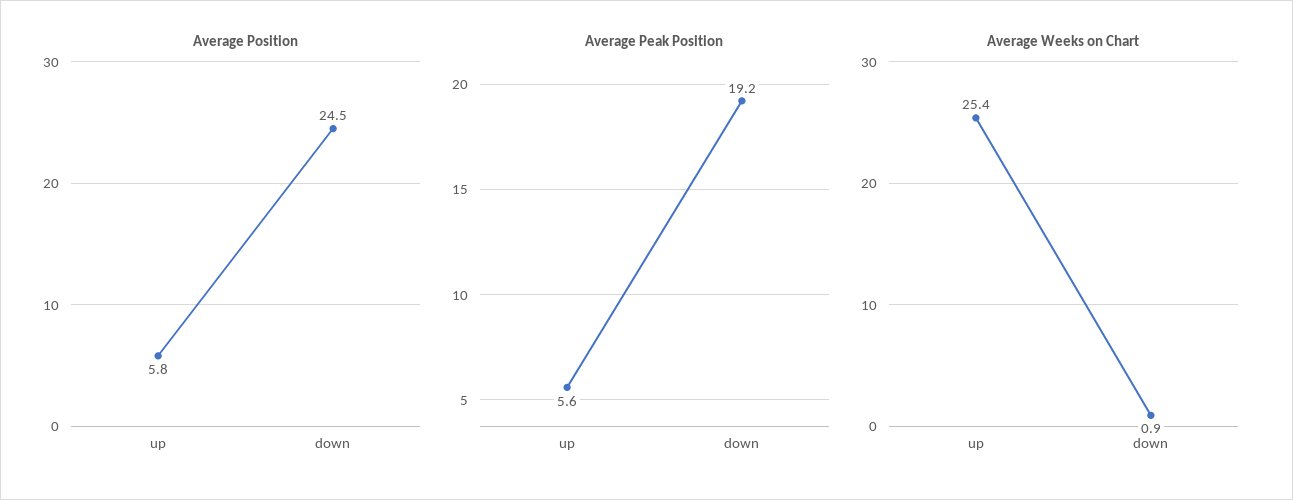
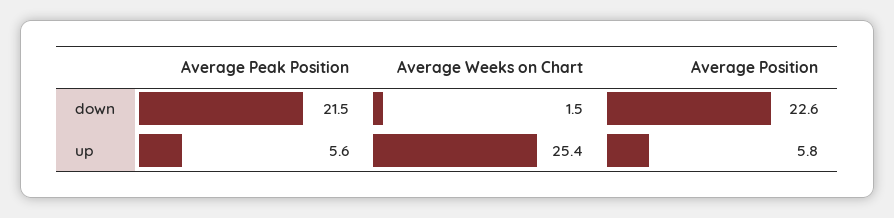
  {
    "Average Position": {
      "up": 5.8,
-     "down": 24.5
+     "down": 22.6
    },
    "Average Peak Position": {
      "up": 5.6,
-     "down": 19.2
+     "down": 21.5
    },
    "Average Weeks on Chart": {
      "up": 25.4,
-     "down": 0.9
+     "down": 1.5
    }
  }

